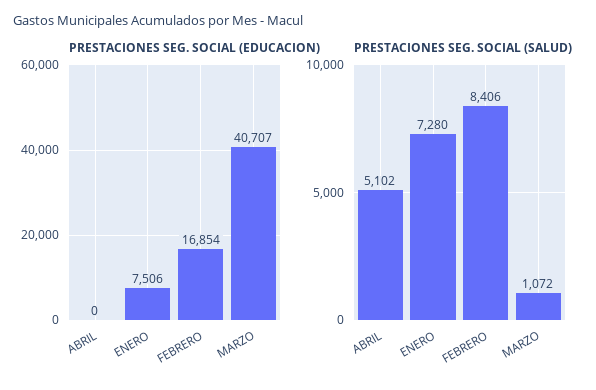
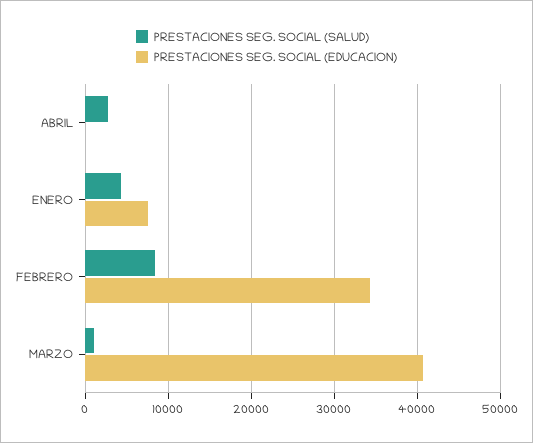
  {
    "PRESTACIONES SEG. SOCIAL (EDUCACION)": {
      "ABRIL": 0,
      "ENERO": 7506,
-     "FEBRERO": 16854,
+     "FEBRERO": 34000,
      "MARZO": 40707
    },
    "PRESTACIONES SEG. SOCIAL (SALUD)": {
-     "ABRIL": 5102,
+     "ABRIL": 3000,
-     "ENERO": 7280,
+     "ENERO": 4000,
      "FEBRERO": 8406,
      "MARZO": 1072
    }
  }

